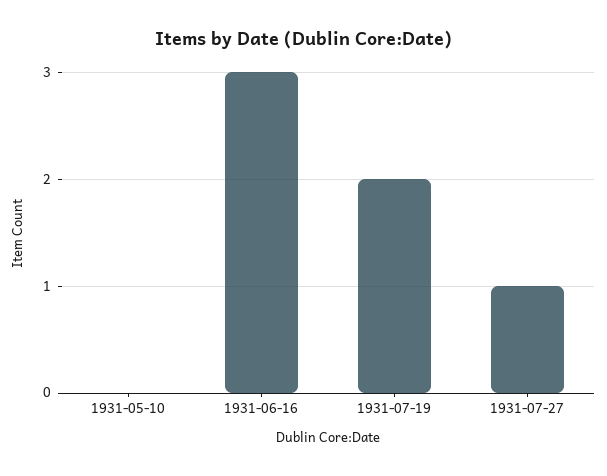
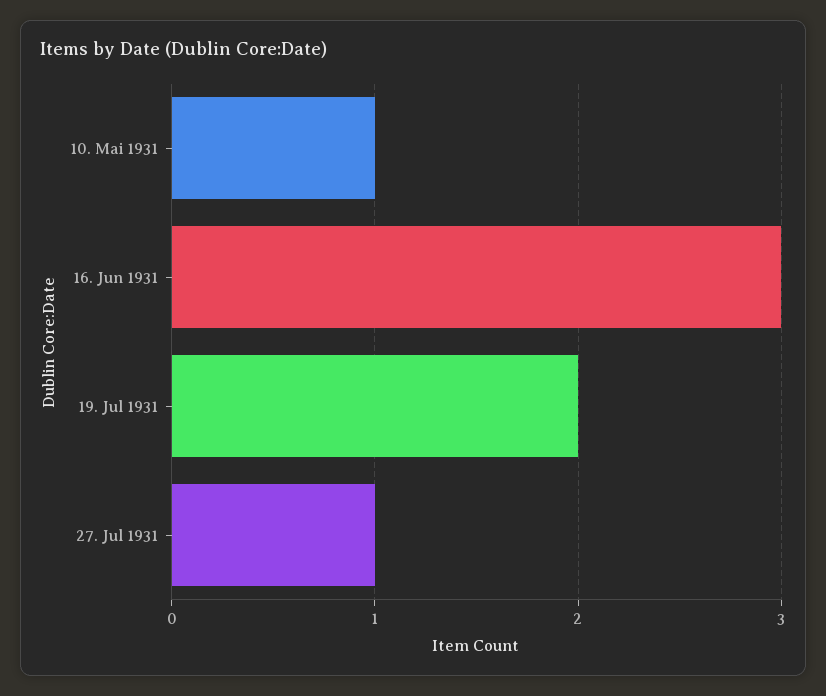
  {
-   "1931-05-10": 0,
+   "1931-05-10": 1,
    "1931-06-16": 3,
    "1931-07-19": 2,
    "1931-07-27": 1
  }

